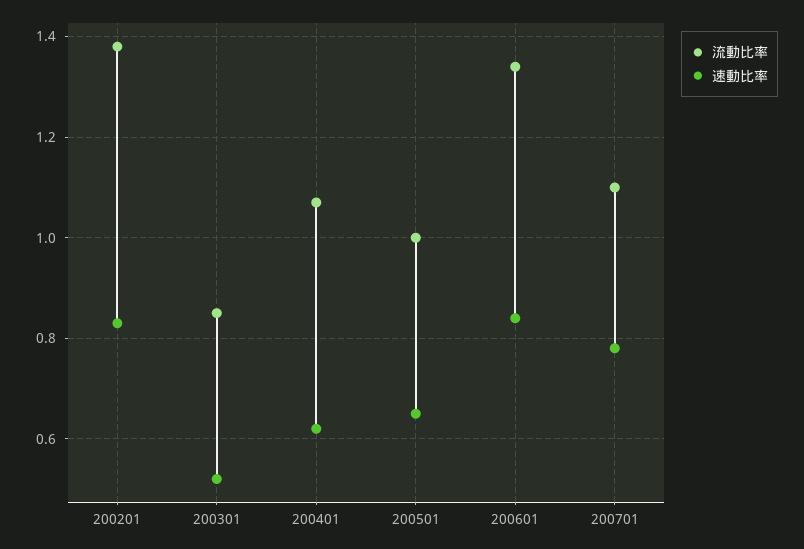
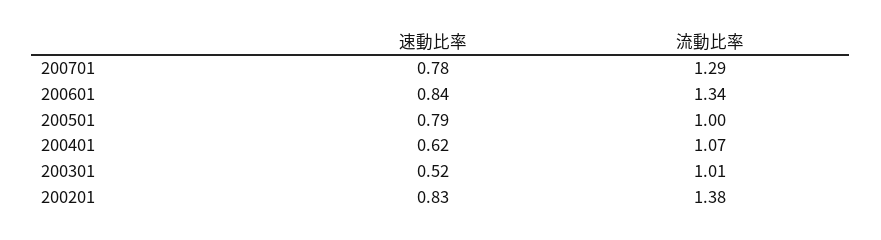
  {
    "流動比率": {
      "200201": 1.38,
-     "200301": 0.85,
+     "200301": 1.01,
      "200401": 1.07,
      "200501": 1,
      "200601": 1.34,
-     "200701": 1.1
+     "200701": 1.29
    },
    "速動比率": {
      "200201": 0.83,
      "200301": 0.52,
      "200401": 0.62,
-     "200501": 0.65,
+     "200501": 0.79,
      "200601": 0.84,
      "200701": 0.78
    }
  }

